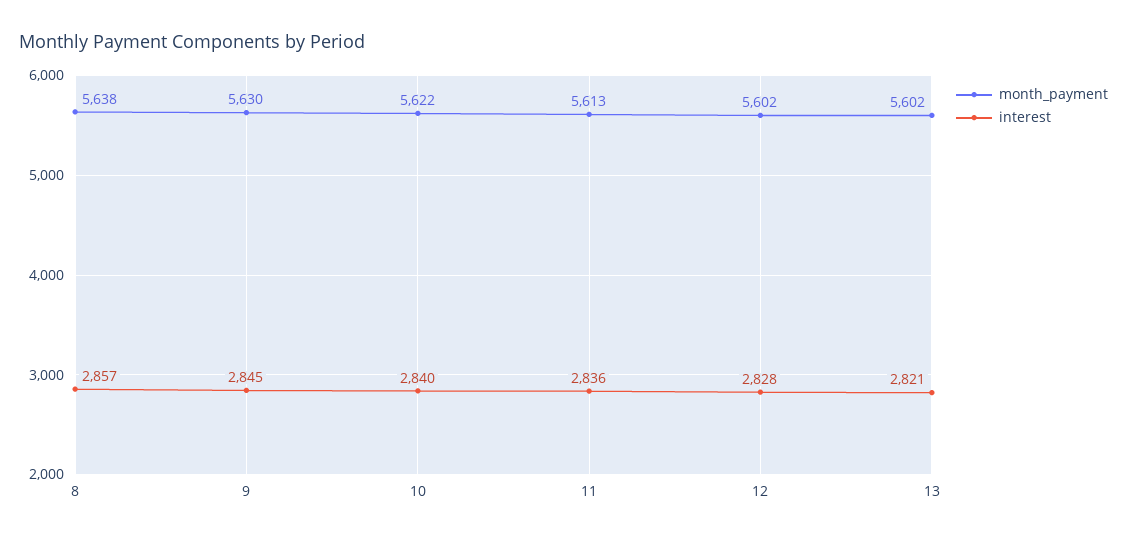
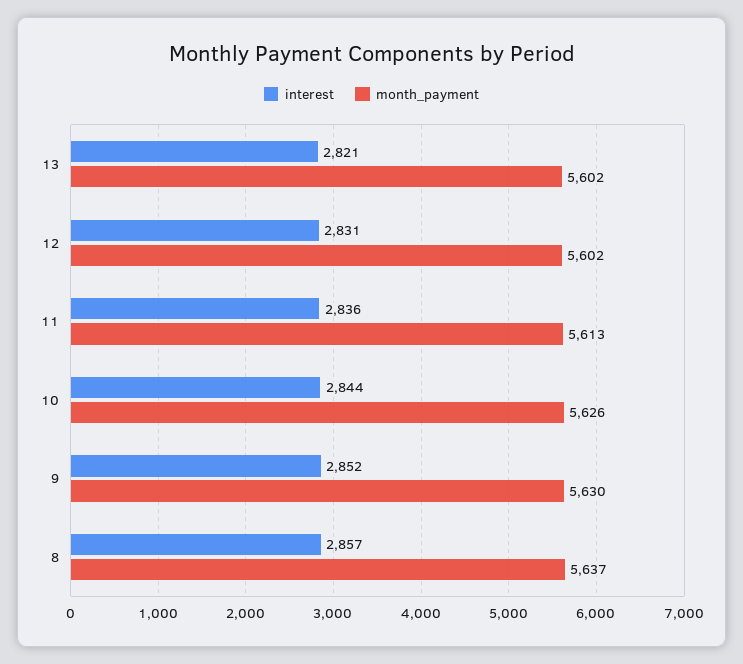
  {
    "month_payment": {
-     "8": 5638,
+     "8": 5637,
      "9": 5630,
-     "10": 5622,
+     "10": 5626,
      "11": 5613,
      "12": 5602,
      "13": 5602
    },
    "interest": {
      "8": 2857,
-     "9": 2845,
+     "9": 2852,
-     "10": 2840,
+     "10": 2844,
      "11": 2836,
-     "12": 2828,
+     "12": 2831,
      "13": 2821
    }
  }

